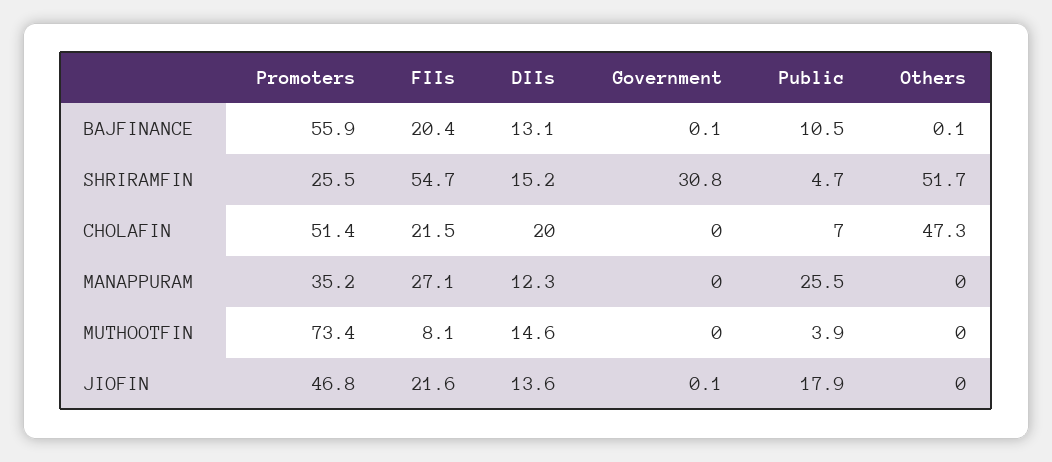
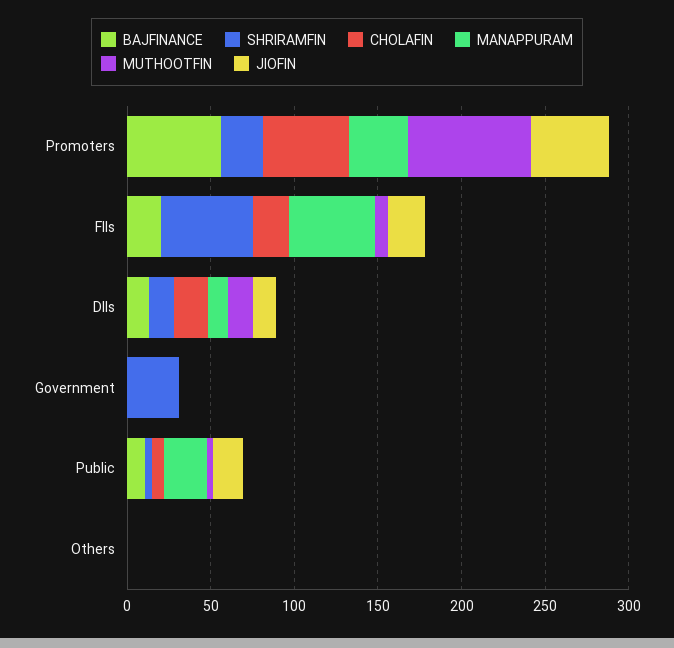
  {
    "BAJFINANCE": {
      "Promoters": 55.9,
      "FIIs": 20.4,
      "DIIs": 13.1,
      "Government": 0.1,
      "Public": 10.5,
      "Others": 0.1
    },
    "SHRIRAMFIN": {
      "Promoters": 25.5,
      "FIIs": 54.7,
      "DIIs": 15.2,
      "Government": 30.8,
      "Public": 4.7,
-     "Others": 51.7
+     "Others": 0
    },
    "CHOLAFIN": {
      "Promoters": 51.4,
      "FIIs": 21.5,
      "DIIs": 20,
      "Government": 0,
      "Public": 7,
-     "Others": 47.3
+     "Others": 0
    },
    "MANAPPURAM": {
      "Promoters": 35.2,
-     "FIIs": 27.1,
+     "FIIs": 50,
      "DIIs": 12.3,
      "Government": 0,
      "Public": 25.5,
      "Others": 0
    },
    "MUTHOOTFIN": {
      "Promoters": 73.4,
      "FIIs": 8.1,
      "DIIs": 14.6,
      "Government": 0,
      "Public": 3.9,
      "Others": 0
    },
    "JIOFIN": {
      "Promoters": 46.8,
      "FIIs": 21.6,
      "DIIs": 13.6,
      "Government": 0.1,
      "Public": 17.9,
      "Others": 0
    }
  }

